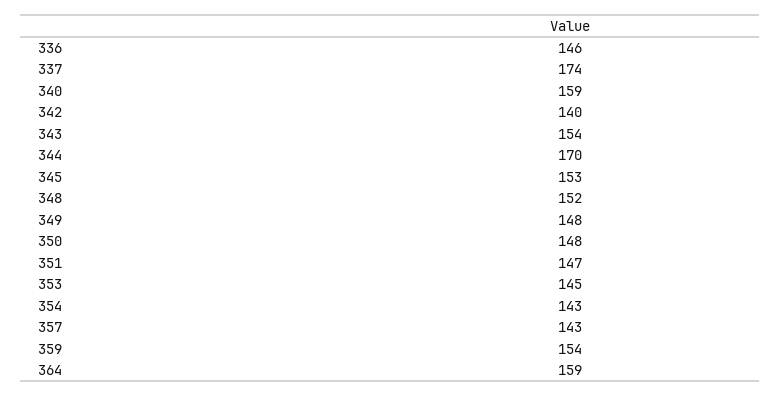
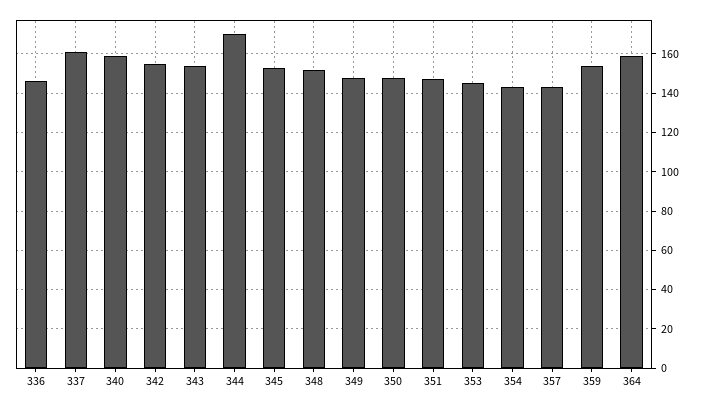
  {
    "336": 146,
-   "337": 174,
+   "337": 160,
    "340": 159,
-   "342": 140,
+   "342": 155,
    "343": 154,
    "344": 170,
    "345": 153,
    "348": 152,
    "349": 148,
    "350": 148,
    "351": 147,
    "353": 145,
    "354": 143,
    "357": 143,
    "359": 154,
    "364": 159
  }

